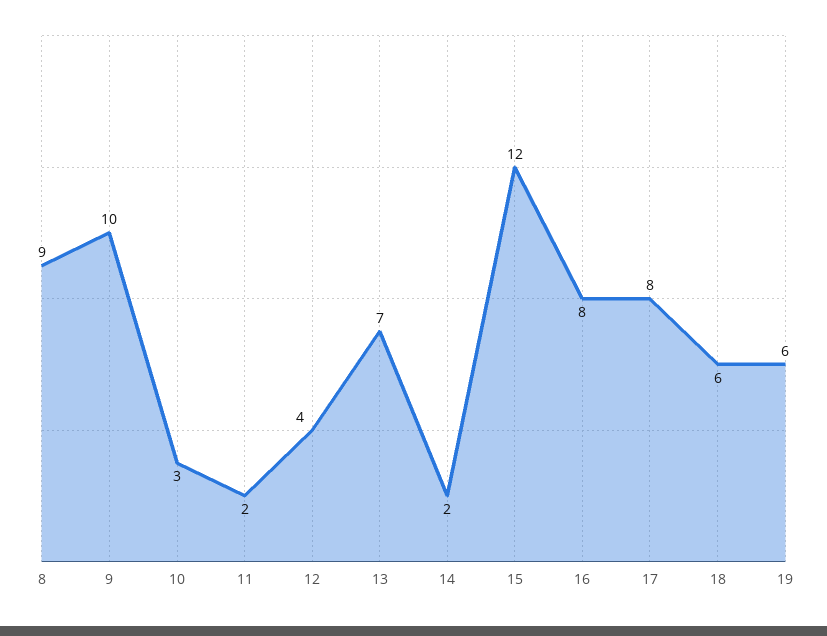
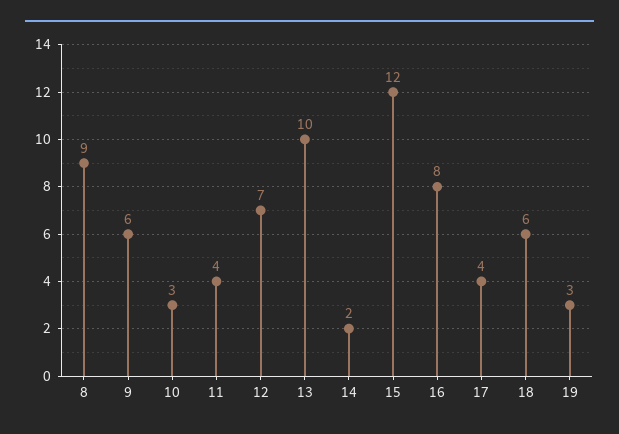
  {
    "8": 9,
-   "9": 10,
+   "9": 6,
    "10": 3,
-   "11": 2,
+   "11": 4,
-   "12": 4,
+   "12": 7,
-   "13": 7,
+   "13": 10,
    "14": 2,
    "15": 12,
    "16": 8,
-   "17": 8,
+   "17": 4,
    "18": 6,
-   "19": 6
+   "19": 3
  }

